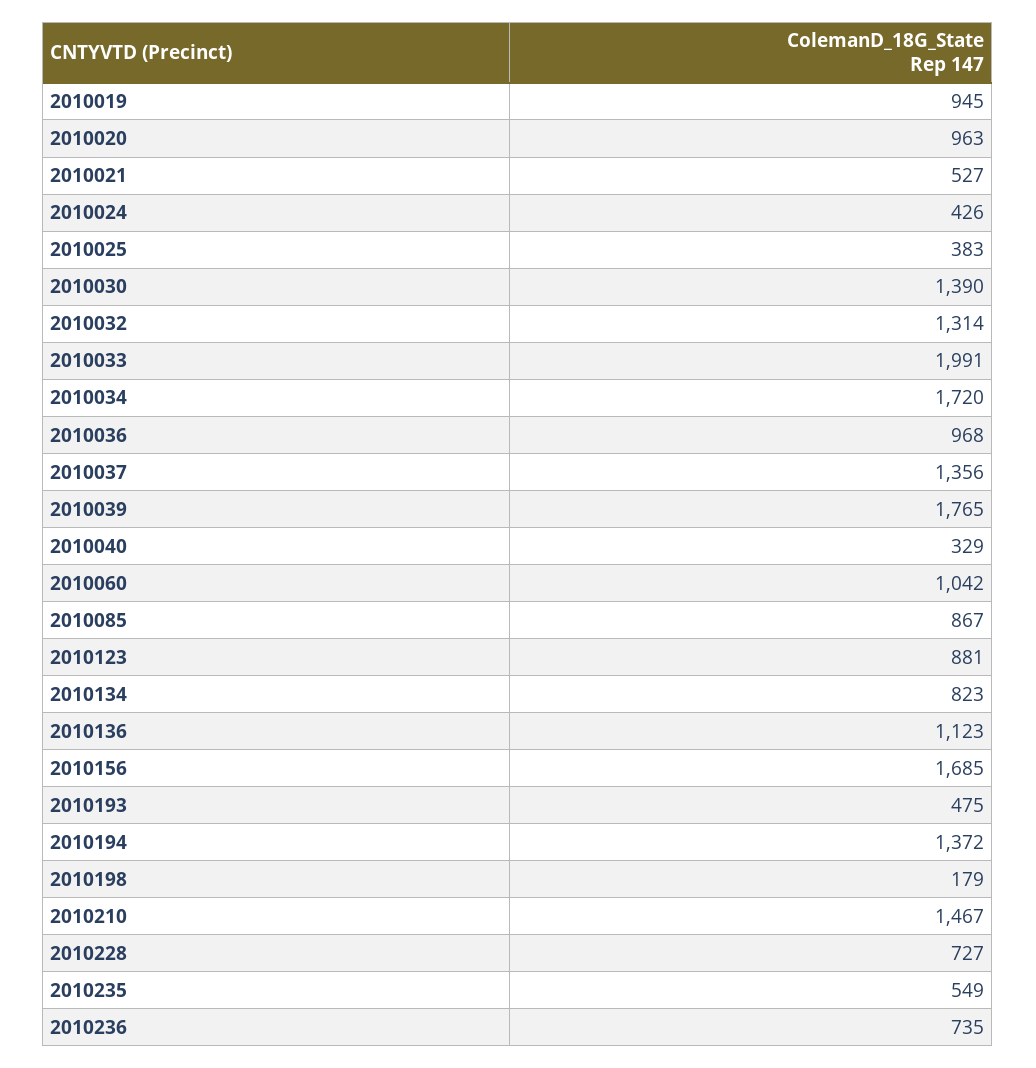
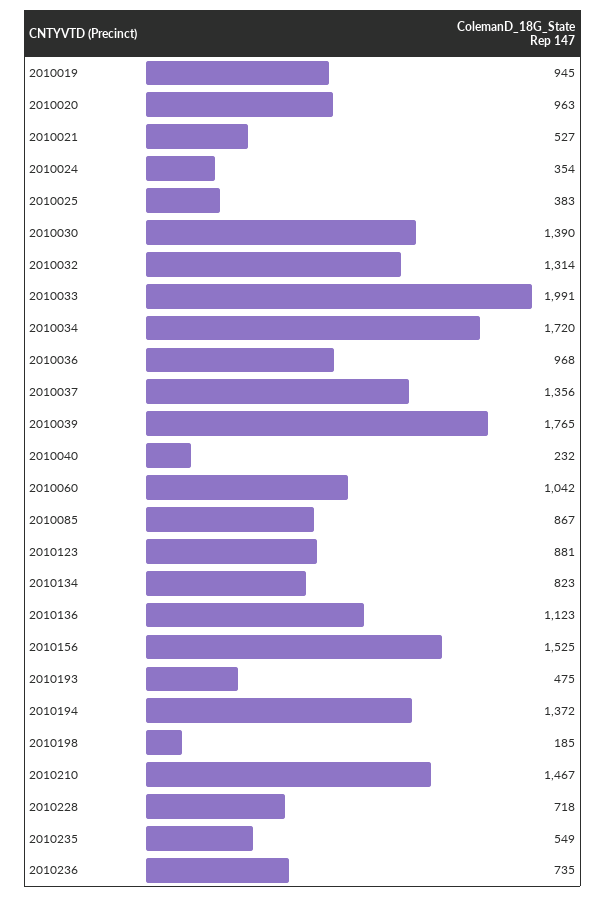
  {
    "2010019": 945,
    "2010020": 963,
    "2010021": 527,
-   "2010024": 426,
+   "2010024": 354,
    "2010025": 383,
    "2010030": 1390,
    "2010032": 1314,
    "2010033": 1991,
    "2010034": 1720,
    "2010036": 968,
    "2010037": 1356,
    "2010039": 1765,
-   "2010040": 329,
+   "2010040": 232,
    "2010060": 1042,
    "2010085": 867,
    "2010123": 881,
    "2010134": 823,
    "2010136": 1123,
-   "2010156": 1685,
+   "2010156": 1525,
    "2010193": 475,
    "2010194": 1372,
-   "2010198": 179,
+   "2010198": 185,
    "2010210": 1467,
-   "2010228": 727,
+   "2010228": 718,
    "2010235": 549,
    "2010236": 735
  }

